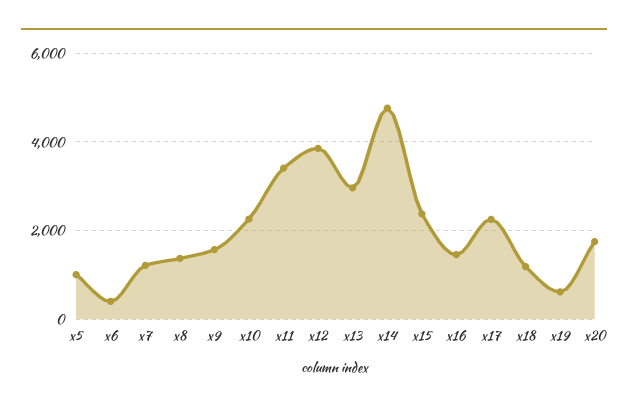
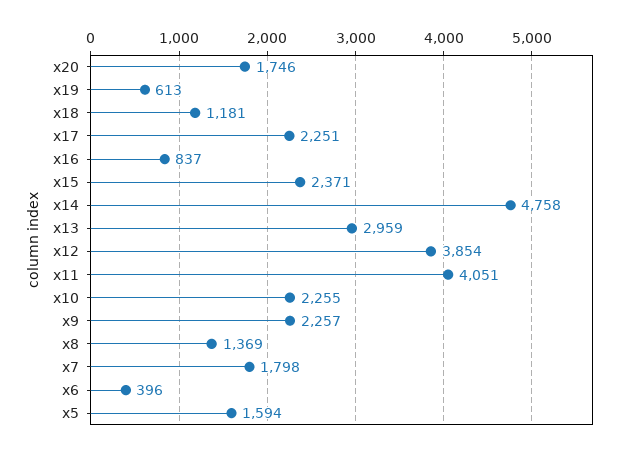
  {
-   "x5": 1000,
+   "x5": 1594,
    "x6": 396,
-   "x7": 1200,
+   "x7": 1798,
    "x8": 1369,
-   "x9": 1600,
+   "x9": 2257,
    "x10": 2255,
-   "x11": 3400,
+   "x11": 4051,
    "x12": 3854,
    "x13": 2959,
    "x14": 4758,
    "x15": 2371,
-   "x16": 1400,
+   "x16": 837,
    "x17": 2251,
    "x18": 1181,
    "x19": 613,
    "x20": 1746
  }

